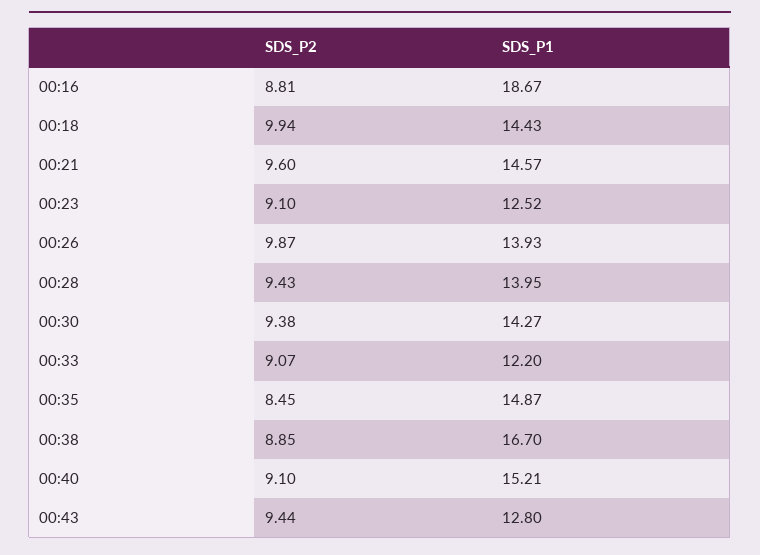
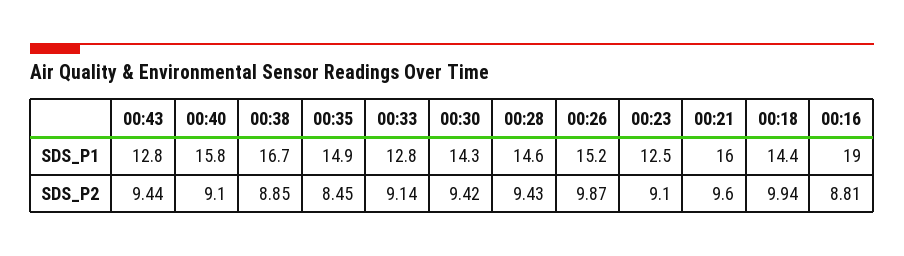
  {
    "SDS_P2": {
      "00:16": 8.81,
      "00:18": 9.94,
      "00:21": 9.6,
      "00:23": 9.1,
      "00:26": 9.87,
      "00:28": 9.43,
-     "00:30": 9.38,
+     "00:30": 9.42,
-     "00:33": 9.07,
+     "00:33": 9.14,
      "00:35": 8.45,
      "00:38": 8.85,
      "00:40": 9.1,
      "00:43": 9.44
    },
    "SDS_P1": {
-     "00:16": 18.67,
+     "00:16": 19,
      "00:18": 14.43,
-     "00:21": 14.57,
+     "00:21": 16,
      "00:23": 12.52,
-     "00:26": 13.93,
+     "00:26": 15.2,
-     "00:28": 13.95,
+     "00:28": 14.6,
      "00:30": 14.27,
-     "00:33": 12.2,
+     "00:33": 12.8,
      "00:35": 14.87,
      "00:38": 16.7,
-     "00:40": 15.21,
+     "00:40": 15.8,
      "00:43": 12.8
    }
  }

